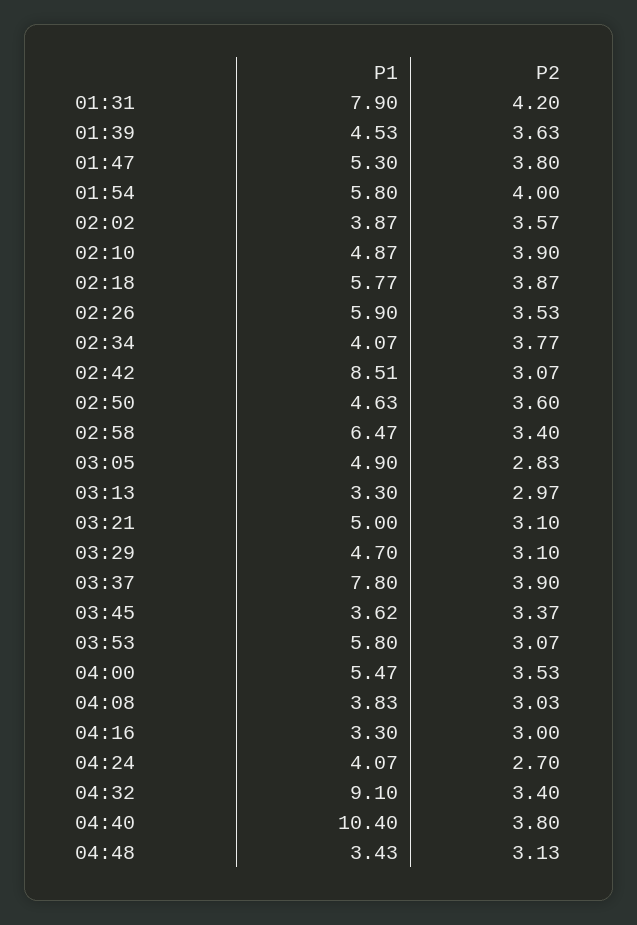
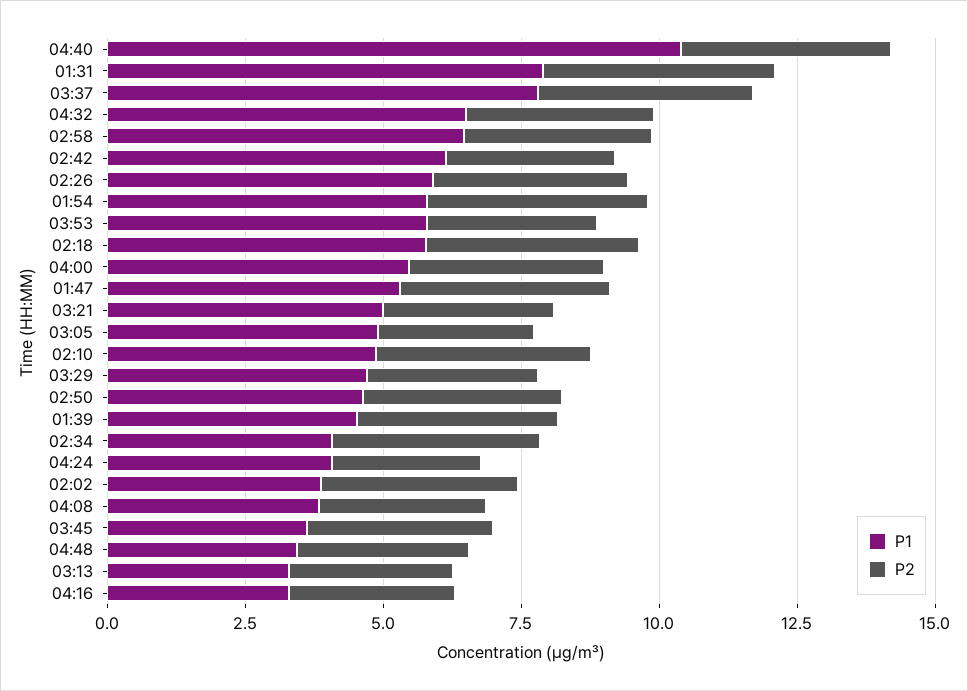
  {
    "P1": {
      "01:31": 7.9,
      "01:39": 4.53,
      "01:47": 5.3,
      "01:54": 5.8,
      "02:02": 3.87,
      "02:10": 4.87,
      "02:18": 5.77,
      "02:26": 5.9,
      "02:34": 4.07,
-     "02:42": 8.51,
+     "02:42": 6,
      "02:50": 4.63,
      "02:58": 6.47,
      "03:05": 4.9,
      "03:13": 3.3,
      "03:21": 5,
      "03:29": 4.7,
      "03:37": 7.8,
      "03:45": 3.62,
      "03:53": 5.8,
      "04:00": 5.47,
      "04:08": 3.83,
      "04:16": 3.3,
      "04:24": 4.07,
-     "04:32": 9.1,
+     "04:32": 6.5,
      "04:40": 10.4,
      "04:48": 3.43
    },
    "P2": {
      "01:31": 4.2,
      "01:39": 3.63,
      "01:47": 3.8,
      "01:54": 4,
      "02:02": 3.57,
      "02:10": 3.9,
      "02:18": 3.87,
      "02:26": 3.53,
      "02:34": 3.77,
      "02:42": 3.07,
      "02:50": 3.6,
      "02:58": 3.4,
      "03:05": 2.83,
      "03:13": 2.97,
      "03:21": 3.1,
      "03:29": 3.1,
      "03:37": 3.9,
      "03:45": 3.37,
      "03:53": 3.07,
      "04:00": 3.53,
      "04:08": 3.03,
      "04:16": 3,
      "04:24": 2.7,
      "04:32": 3.4,
      "04:40": 3.8,
      "04:48": 3.13
    }
  }

